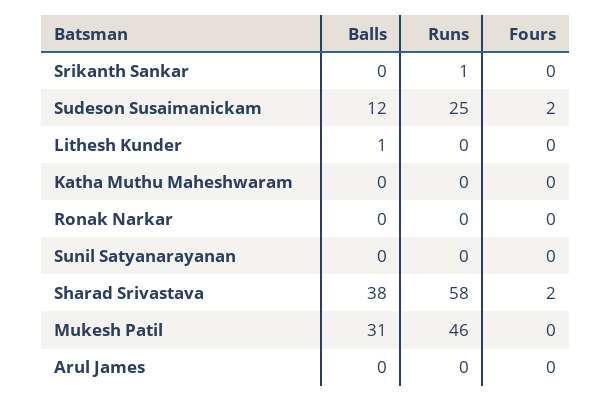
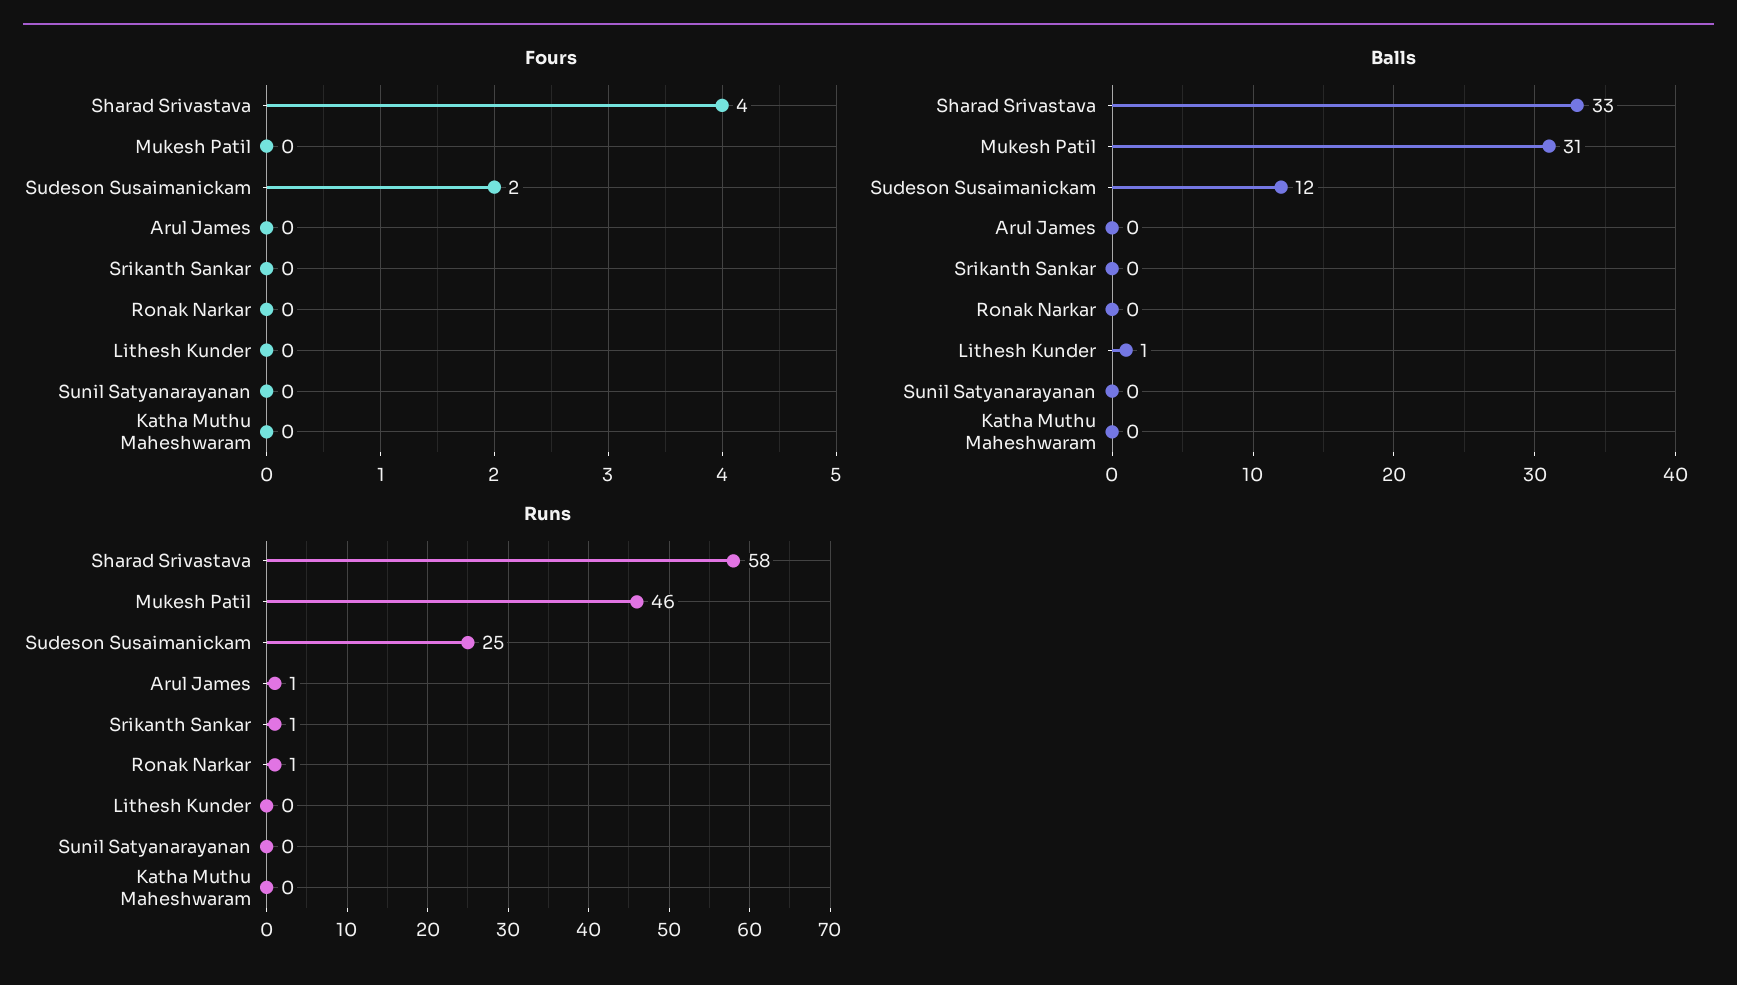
  {
    "Balls": {
      "Srikanth Sankar": 0,
      "Sudeson Susaimanickam": 12,
      "Lithesh Kunder": 1,
      "Katha Muthu Maheshwaram": 0,
      "Ronak Narkar": 0,
      "Sunil Satyanarayanan": 0,
-     "Sharad Srivastava": 38,
+     "Sharad Srivastava": 33,
      "Mukesh Patil": 31,
      "Arul James": 0
    },
    "Runs": {
      "Srikanth Sankar": 1,
      "Sudeson Susaimanickam": 25,
      "Lithesh Kunder": 0,
      "Katha Muthu Maheshwaram": 0,
-     "Ronak Narkar": 0,
+     "Ronak Narkar": 1,
      "Sunil Satyanarayanan": 0,
      "Sharad Srivastava": 58,
      "Mukesh Patil": 46,
-     "Arul James": 0
+     "Arul James": 1
    },
    "Fours": {
      "Srikanth Sankar": 0,
      "Sudeson Susaimanickam": 2,
      "Lithesh Kunder": 0,
      "Katha Muthu Maheshwaram": 0,
      "Ronak Narkar": 0,
      "Sunil Satyanarayanan": 0,
-     "Sharad Srivastava": 2,
+     "Sharad Srivastava": 4,
      "Mukesh Patil": 0,
      "Arul James": 0
    }
  }

